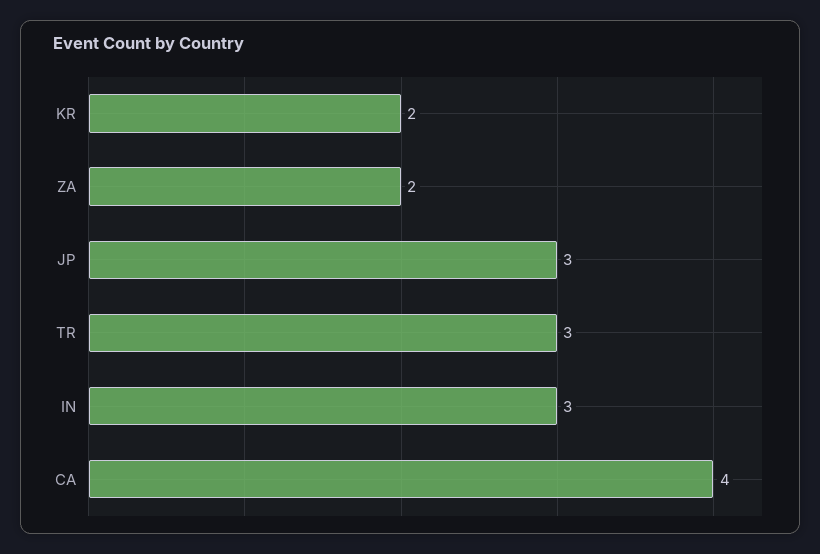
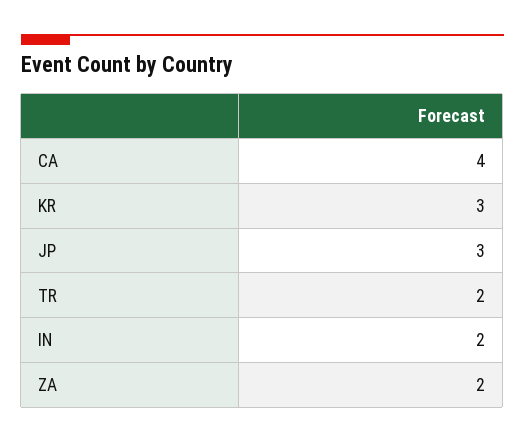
  {
-   "KR": 2,
+   "KR": 3,
    "ZA": 2,
    "JP": 3,
-   "TR": 3,
+   "TR": 2,
-   "IN": 3,
+   "IN": 2,
    "CA": 4
  }

